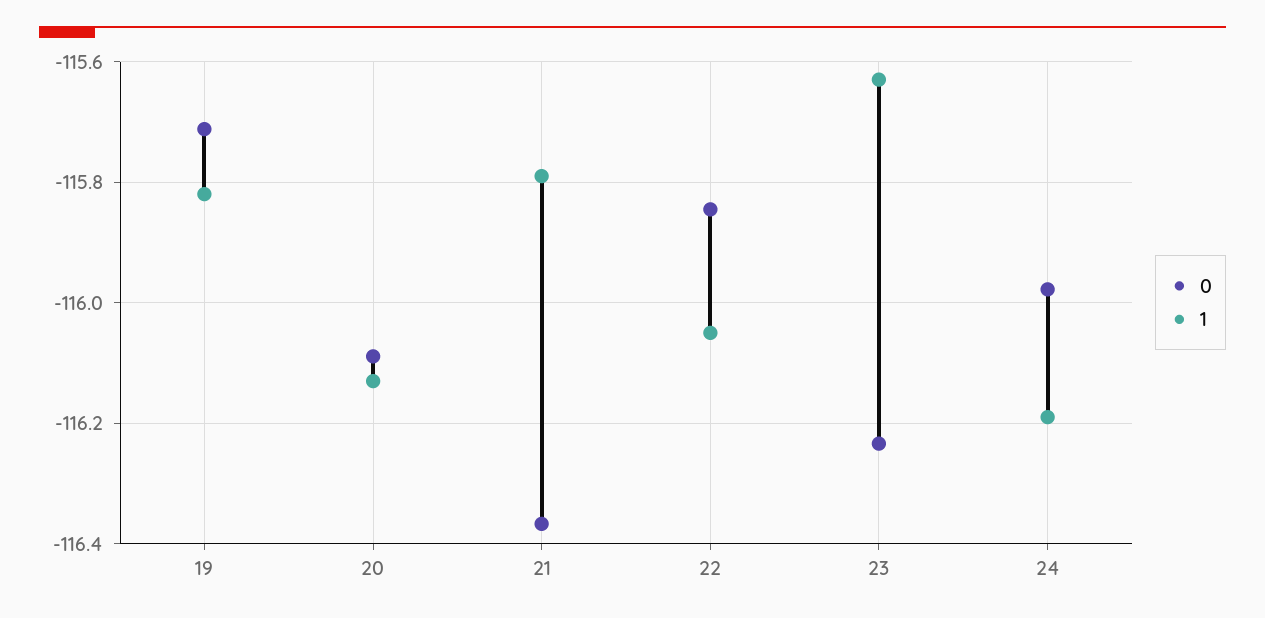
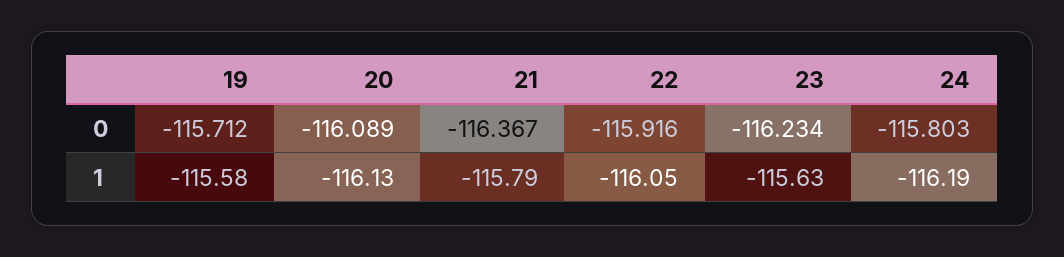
  {
    "0": {
      "19": -115.712,
      "20": -116.089,
      "21": -116.367,
-     "22": -115.84,
+     "22": -115.916,
      "23": -116.234,
-     "24": -115.98
+     "24": -115.803
    },
    "1": {
-     "19": -115.82,
+     "19": -115.58,
      "20": -116.13,
      "21": -115.79,
      "22": -116.05,
      "23": -115.63,
      "24": -116.19
    }
  }

